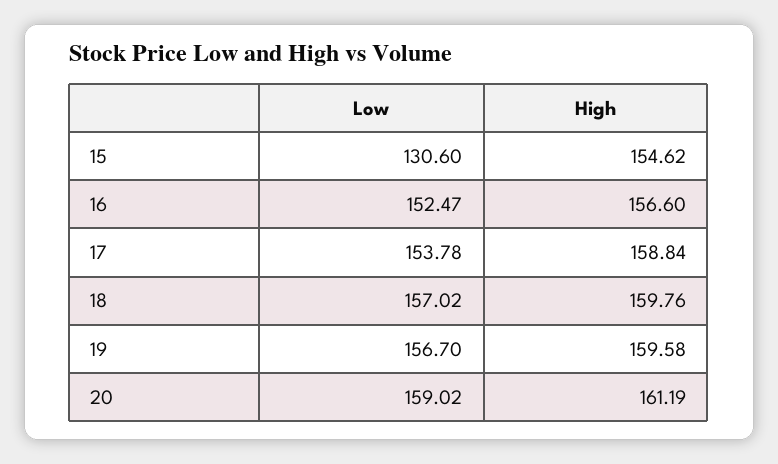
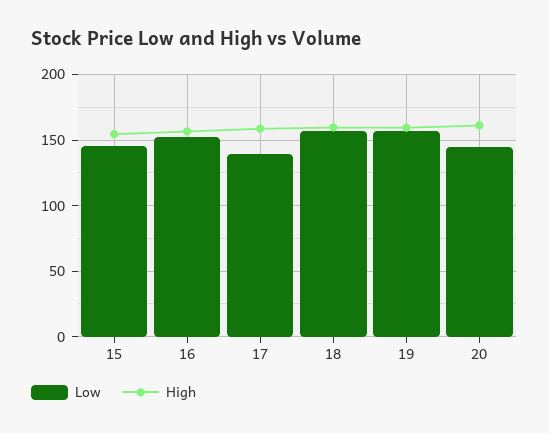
  {
    "Low": {
-     "15": 130.6,
+     "15": 145,
      "16": 152.47,
-     "17": 153.78,
+     "17": 140,
      "18": 157.02,
      "19": 156.7,
-     "20": 159.02
+     "20": 145
    },
    "High": {
      "15": 154.62,
      "16": 156.6,
      "17": 158.84,
      "18": 159.76,
      "19": 159.58,
      "20": 161.19
    }
  }

